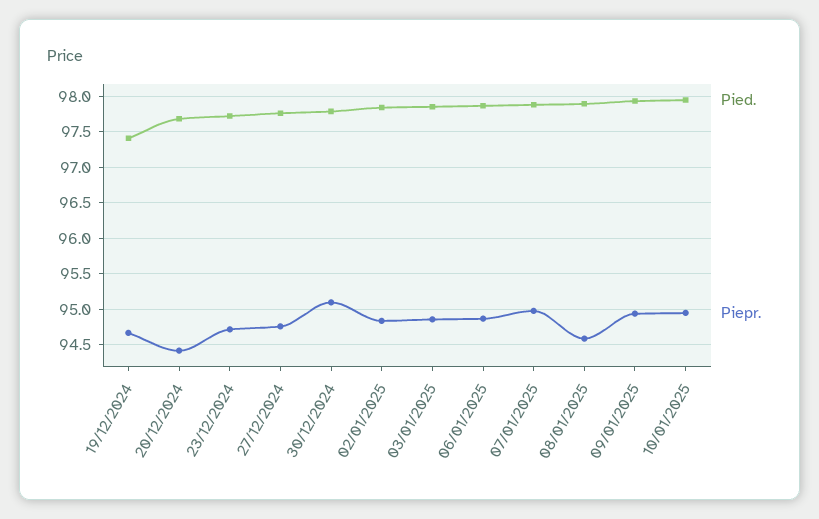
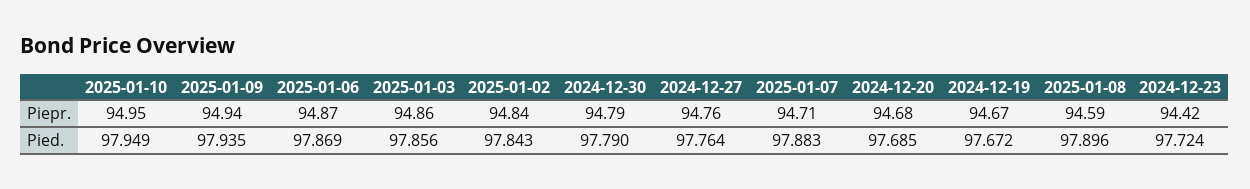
  {
    "Pied.": {
-     "19/12/2024": 97.4,
+     "19/12/2024": 97.672,
      "20/12/2024": 97.685,
      "23/12/2024": 97.724,
      "27/12/2024": 97.764,
      "30/12/2024": 97.79,
      "02/01/2025": 97.843,
      "03/01/2025": 97.856,
      "06/01/2025": 97.869,
      "07/01/2025": 97.883,
      "08/01/2025": 97.896,
      "09/01/2025": 97.935,
      "10/01/2025": 97.949
    },
    "Piepr.": {
      "19/12/2024": 94.67,
-     "20/12/2024": 94.4,
+     "20/12/2024": 94.68,
-     "23/12/2024": 94.7,
+     "23/12/2024": 94.42,
      "27/12/2024": 94.76,
-     "30/12/2024": 95.1,
+     "30/12/2024": 94.79,
      "02/01/2025": 94.84,
      "03/01/2025": 94.86,
      "06/01/2025": 94.87,
-     "07/01/2025": 95,
+     "07/01/2025": 94.71,
      "08/01/2025": 94.59,
      "09/01/2025": 94.94,
      "10/01/2025": 94.95
    }
  }

